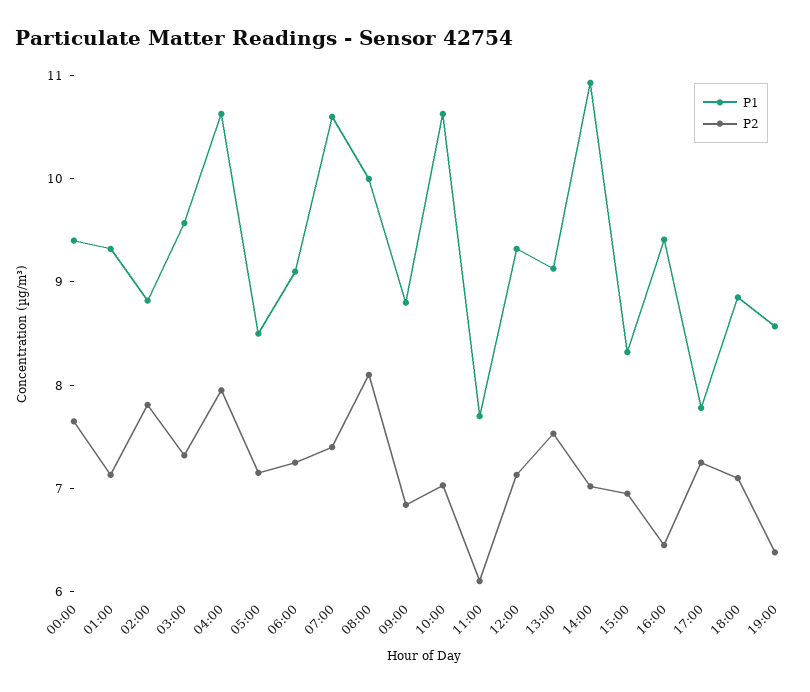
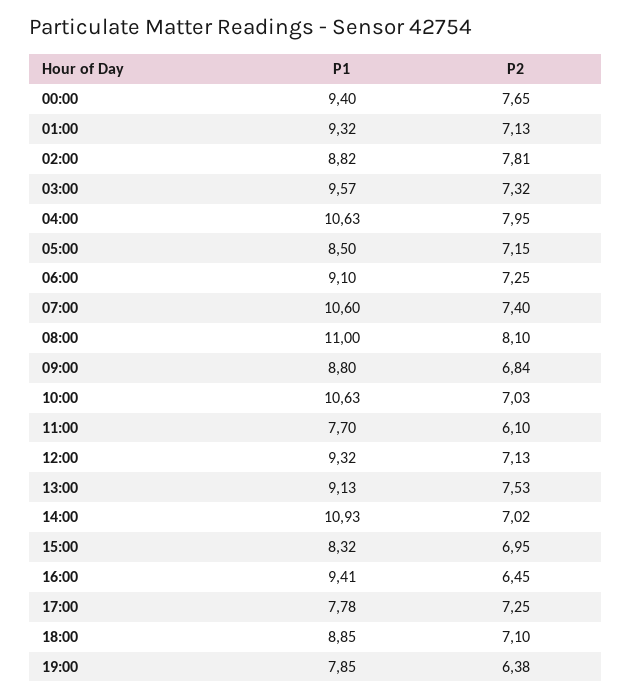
  {
    "P1": {
      "00:00": 9.4,
      "01:00": 9.32,
      "02:00": 8.82,
      "03:00": 9.57,
      "04:00": 10.63,
      "05:00": 8.5,
      "06:00": 9.1,
      "07:00": 10.6,
-     "08:00": 10,
+     "08:00": 11,
      "09:00": 8.8,
      "10:00": 10.63,
      "11:00": 7.7,
      "12:00": 9.32,
      "13:00": 9.13,
      "14:00": 10.93,
      "15:00": 8.32,
      "16:00": 9.41,
      "17:00": 7.78,
      "18:00": 8.85,
-     "19:00": 8.6
+     "19:00": 7.85
    },
    "P2": {
      "00:00": 7.65,
      "01:00": 7.13,
      "02:00": 7.81,
      "03:00": 7.32,
      "04:00": 7.95,
      "05:00": 7.15,
      "06:00": 7.25,
      "07:00": 7.4,
      "08:00": 8.1,
      "09:00": 6.84,
      "10:00": 7.03,
      "11:00": 6.1,
      "12:00": 7.13,
      "13:00": 7.53,
      "14:00": 7.02,
      "15:00": 6.95,
      "16:00": 6.45,
      "17:00": 7.25,
      "18:00": 7.1,
      "19:00": 6.38
    }
  }

